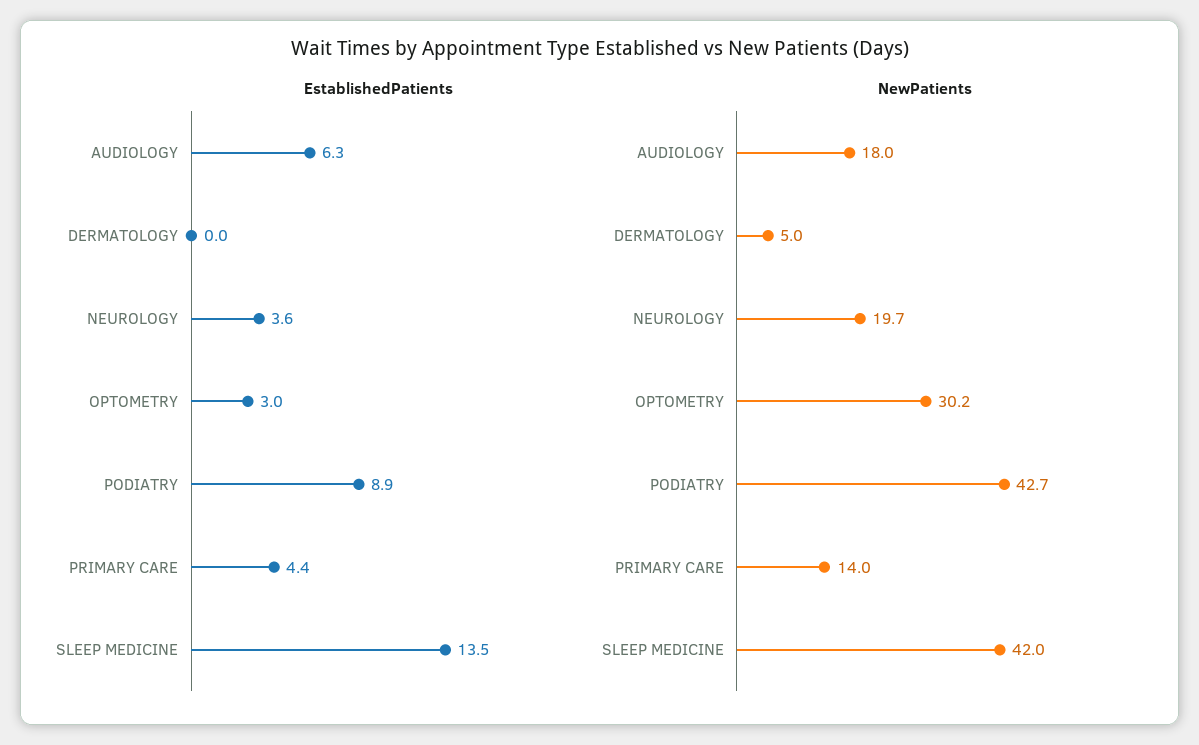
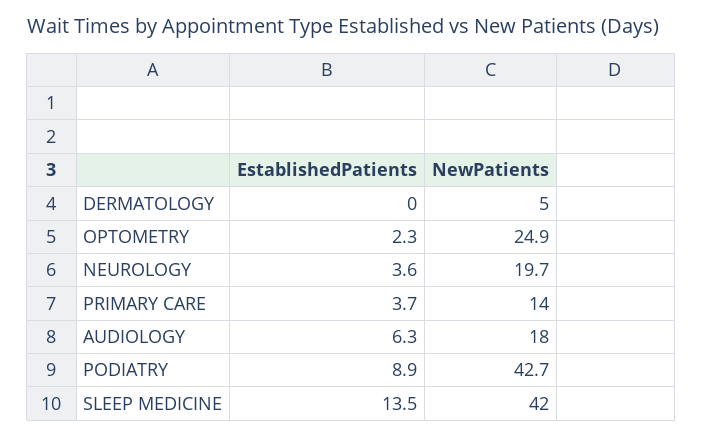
  {
    "EstablishedPatients": {
      "AUDIOLOGY": 6.3,
      "DERMATOLOGY": 0,
      "NEUROLOGY": 3.6,
-     "OPTOMETRY": 3,
+     "OPTOMETRY": 2.3,
      "PODIATRY": 8.9,
-     "PRIMARY CARE": 4.4,
+     "PRIMARY CARE": 3.7,
      "SLEEP MEDICINE": 13.5
    },
    "NewPatients": {
      "AUDIOLOGY": 18,
      "DERMATOLOGY": 5,
      "NEUROLOGY": 19.7,
-     "OPTOMETRY": 30.2,
+     "OPTOMETRY": 24.9,
      "PODIATRY": 42.7,
      "PRIMARY CARE": 14,
      "SLEEP MEDICINE": 42
    }
  }

